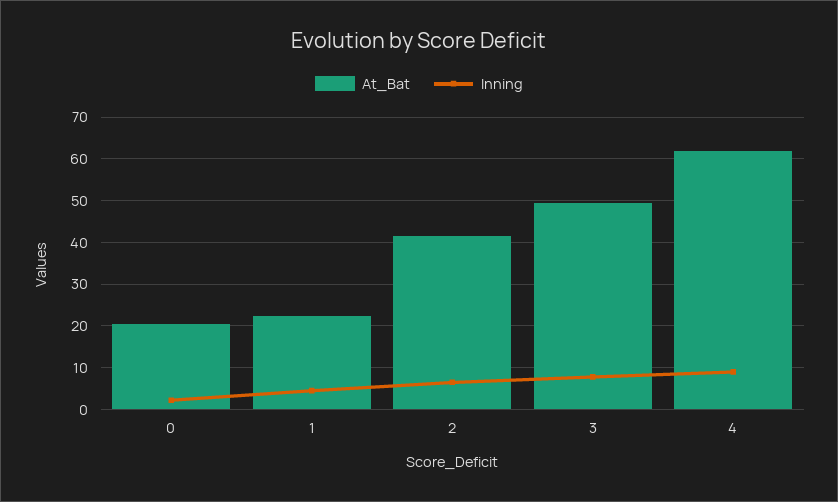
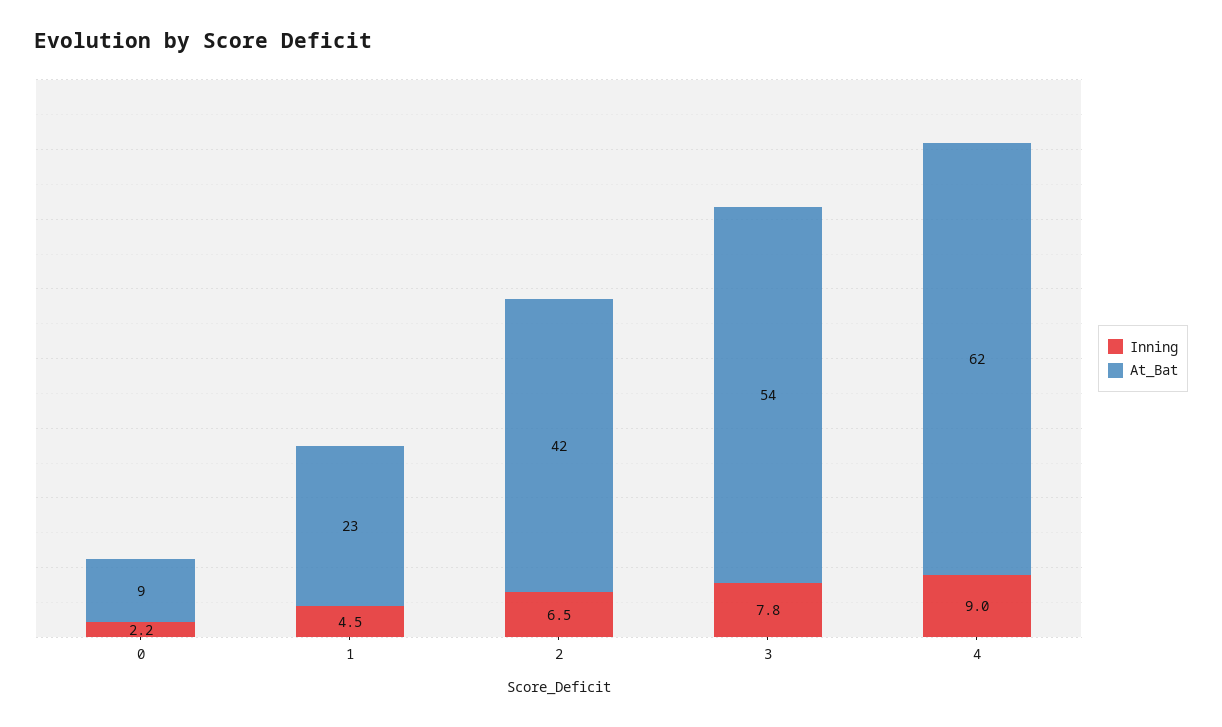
  {
    "At_Bat": {
-     "0": 20,
+     "0": 9,
      "1": 23,
      "2": 42,
-     "3": 50,
+     "3": 54,
      "4": 62
    },
    "Inning": {
      "0": 2.2,
      "1": 4.5,
      "2": 6.5,
      "3": 7.8,
      "4": 9
    }
  }

